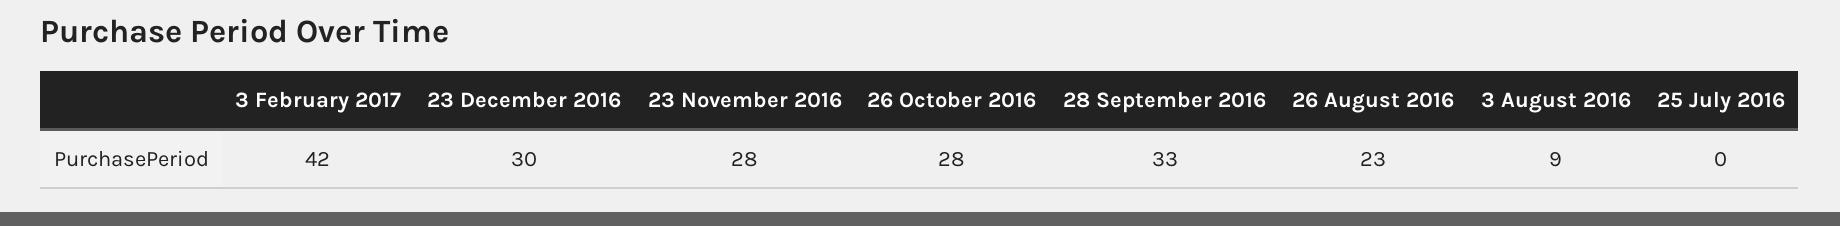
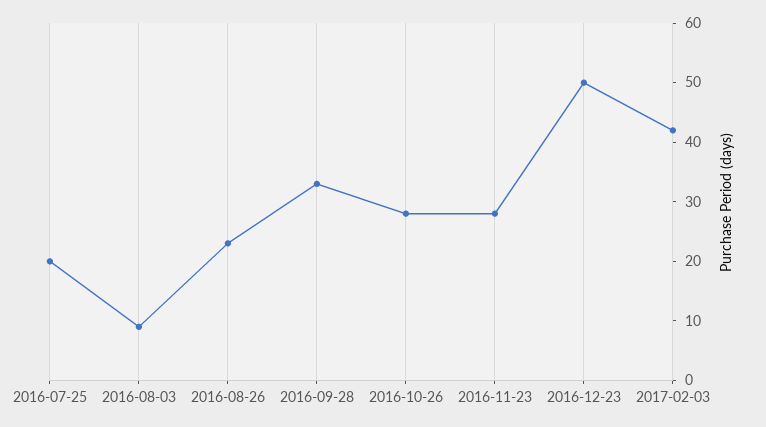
  {
    "3 February 2017": 42,
-   "23 December 2016": 30,
+   "23 December 2016": 50,
    "23 November 2016": 28,
    "26 October 2016": 28,
    "28 September 2016": 33,
    "26 August 2016": 23,
    "3 August 2016": 9,
-   "25 July 2016": 0
+   "25 July 2016": 20
  }

